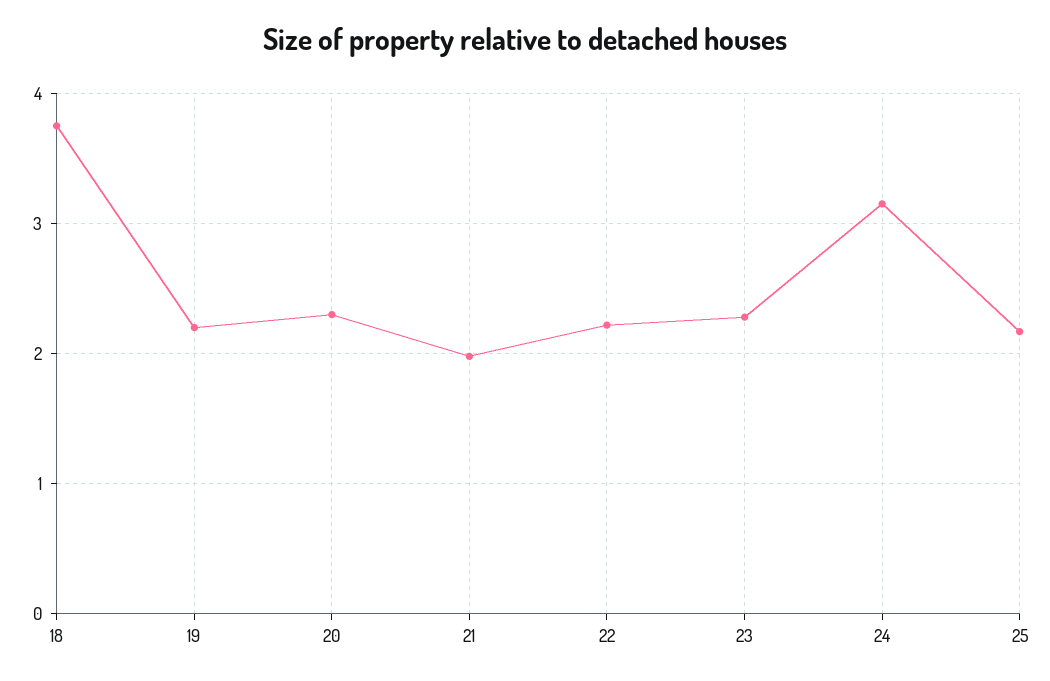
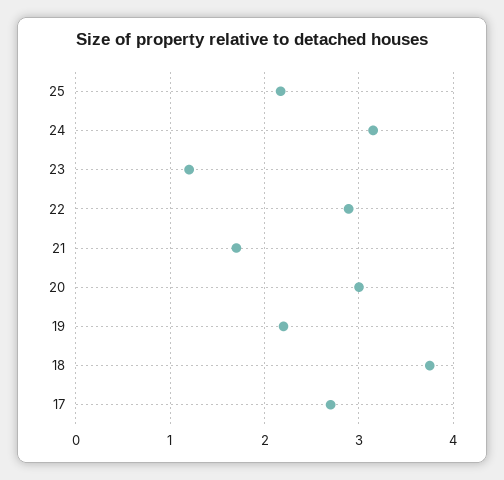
  {
    "18": 3.8,
    "19": 2.2,
-   "20": 2.3,
+   "20": 3,
-   "21": 2,
+   "21": 1.7,
-   "22": 2.2,
+   "22": 2.9,
-   "23": 2.3,
+   "23": 1.2,
    "24": 3.2,
-   "25": 2.2
+   "25": 2.2,
+   "17": 2.7
  }

